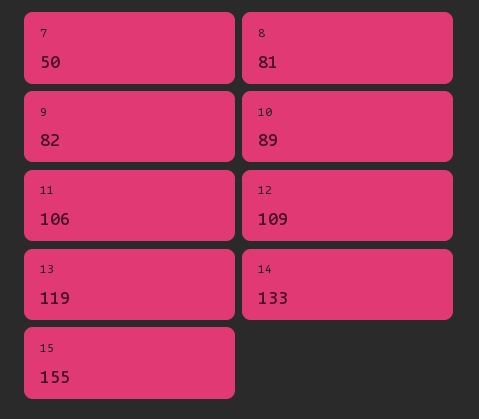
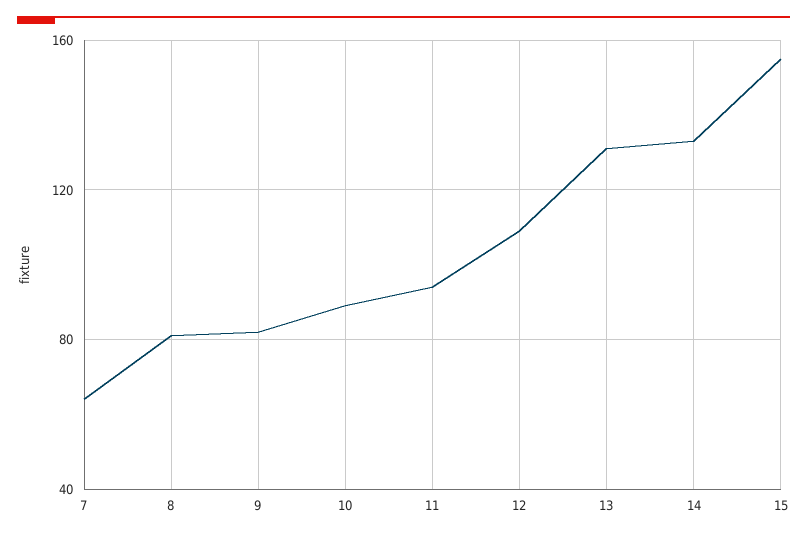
  {
-   "7": 50,
+   "7": 65,
    "8": 81,
    "9": 82,
    "10": 89,
-   "11": 106,
+   "11": 95,
    "12": 109,
-   "13": 119,
+   "13": 130,
    "14": 133,
    "15": 155
  }

